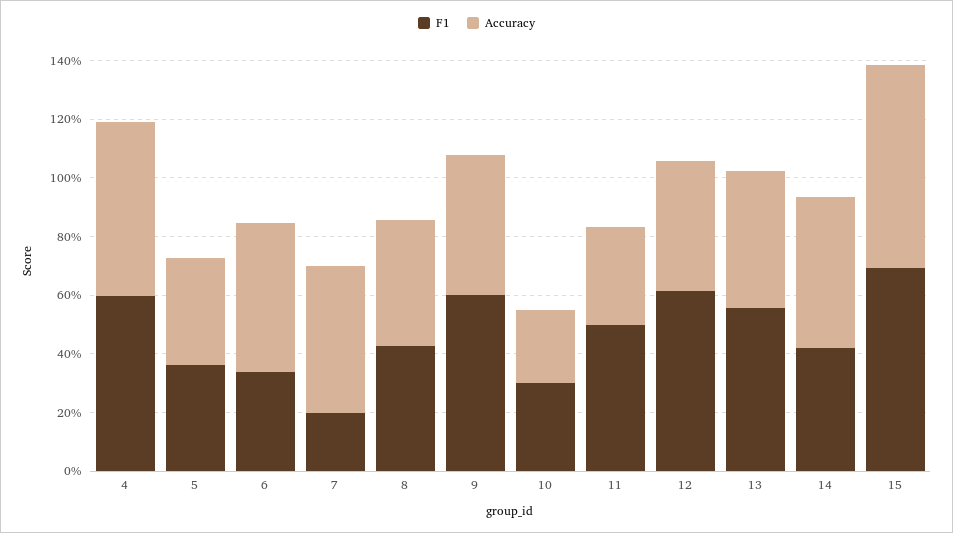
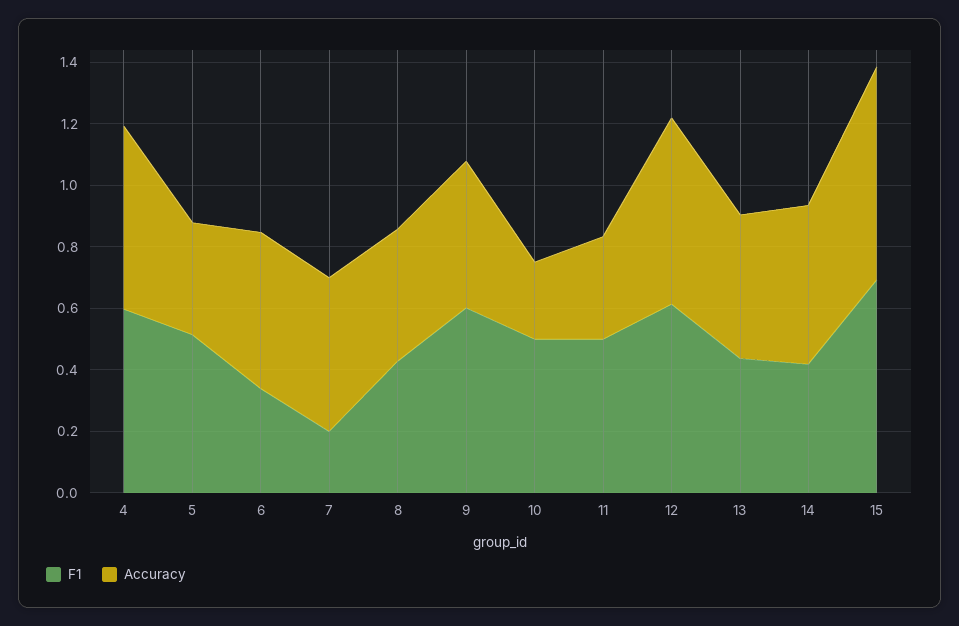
  {
    "F1": {
      "4": 0.6,
-     "5": 0.35,
+     "5": 0.5,
      "6": 0.35,
      "7": 0.2,
      "8": 0.45,
      "9": 0.6,
-     "10": 0.3,
+     "10": 0.5,
      "11": 0.5,
      "12": 0.6,
-     "13": 0.55,
+     "13": 0.45,
      "14": 0.4,
      "15": 0.7
    },
    "Accuracy": {
      "4": 0.6,
      "5": 0.35,
      "6": 0.5,
      "7": 0.5,
      "8": 0.45,
      "9": 0.5,
      "10": 0.25,
      "11": 0.35,
-     "12": 0.45,
+     "12": 0.6,
      "13": 0.45,
      "14": 0.5,
      "15": 0.7
    }
  }

